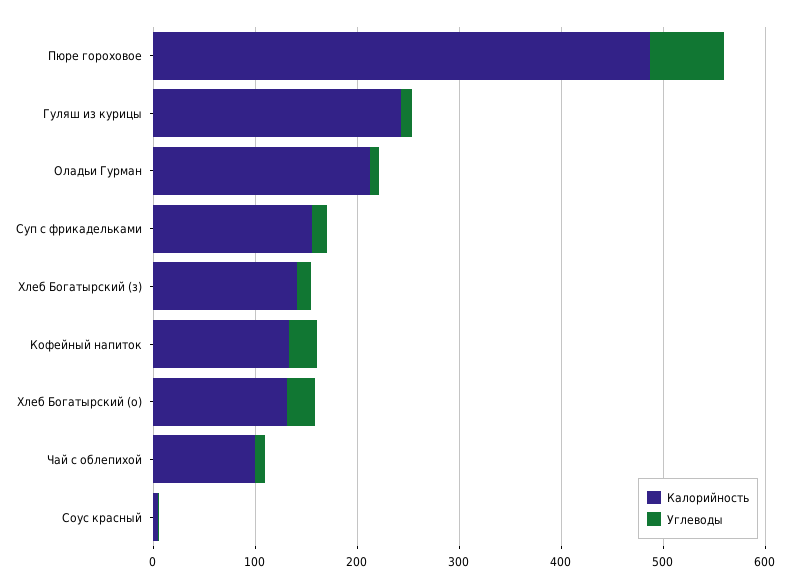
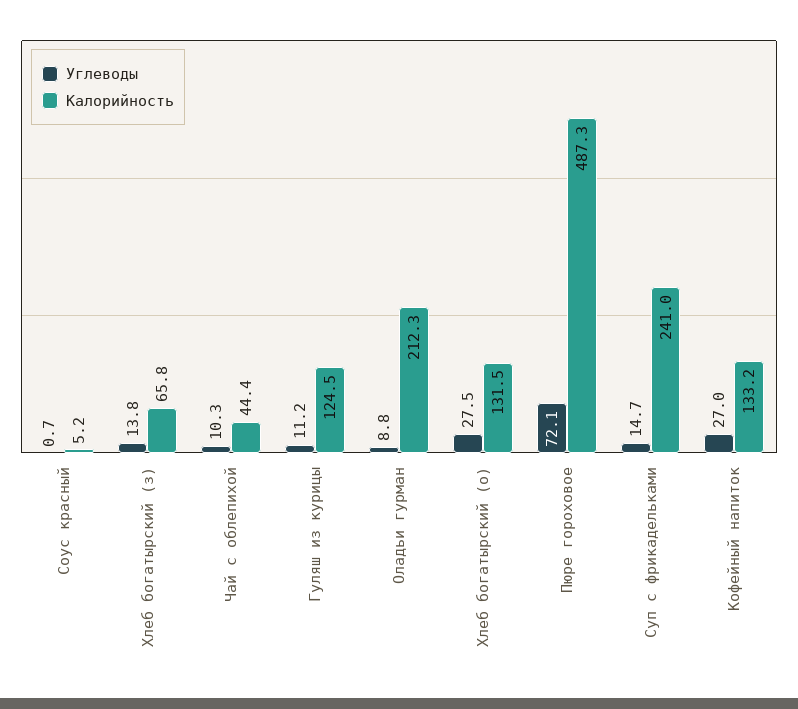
  {
    "Калорийность": {
      "Пюре гороховое": 487.3,
-     "Гуляш из курицы": 240,
+     "Гуляш из курицы": 124.5,
      "Оладьи Гурман": 212.3,
-     "Суп с фрикадельками": 160,
+     "Суп с фрикадельками": 241,
-     "Хлеб Богатырский (з)": 140,
+     "Хлеб Богатырский (з)": 65.8,
      "Кофейный напиток": 133.2,
      "Хлеб Богатырский (о)": 131.5,
-     "Чай с облепихой": 100,
+     "Чай с облепихой": 44.4,
      "Соус красный": 5.2
    },
    "Углеводы": {
      "Пюре гороховое": 72.1,
      "Гуляш из курицы": 11.2,
      "Оладьи Гурман": 8.8,
      "Суп с фрикадельками": 14.7,
      "Хлеб Богатырский (з)": 13.8,
      "Кофейный напиток": 27,
      "Хлеб Богатырский (о)": 27.5,
      "Чай с облепихой": 10.3,
      "Соус красный": 0.7
    }
  }

